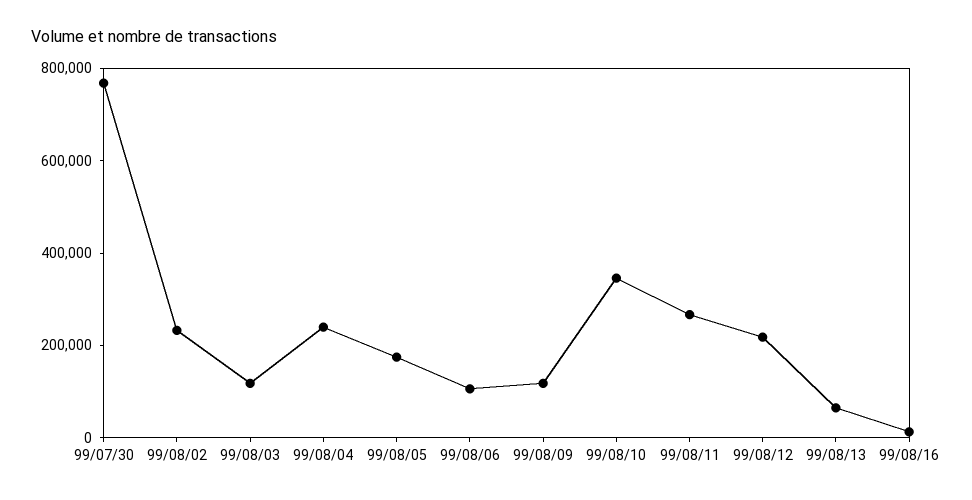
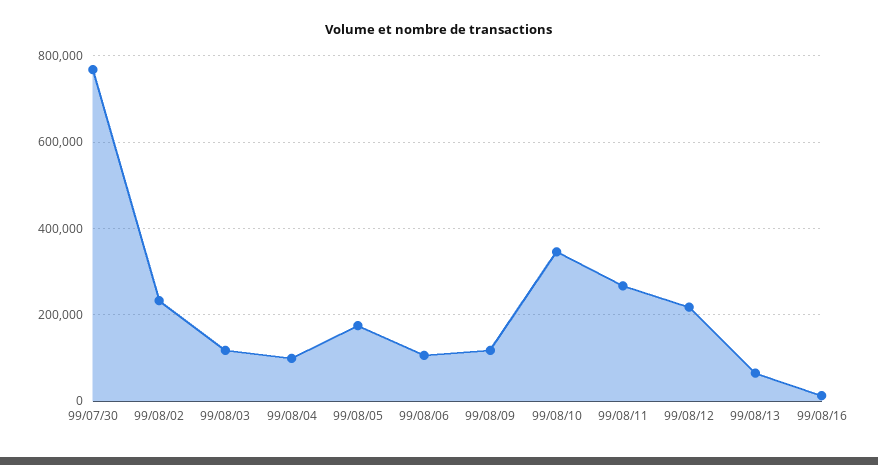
  {
    "99/07/30": 760000,
    "99/08/02": 240000,
    "99/08/03": 120000,
-   "99/08/04": 250000,
+   "99/08/04": 100000,
    "99/08/05": 180000,
    "99/08/06": 100000,
    "99/08/09": 120000,
    "99/08/10": 340000,
    "99/08/11": 260000,
    "99/08/12": 220000,
    "99/08/13": 60000,
    "99/08/16": 20000
  }

